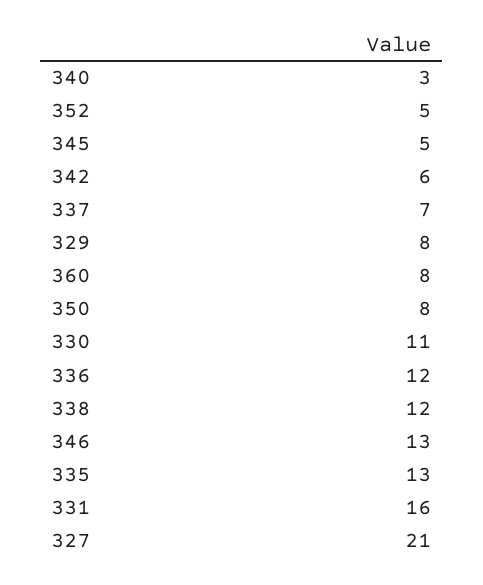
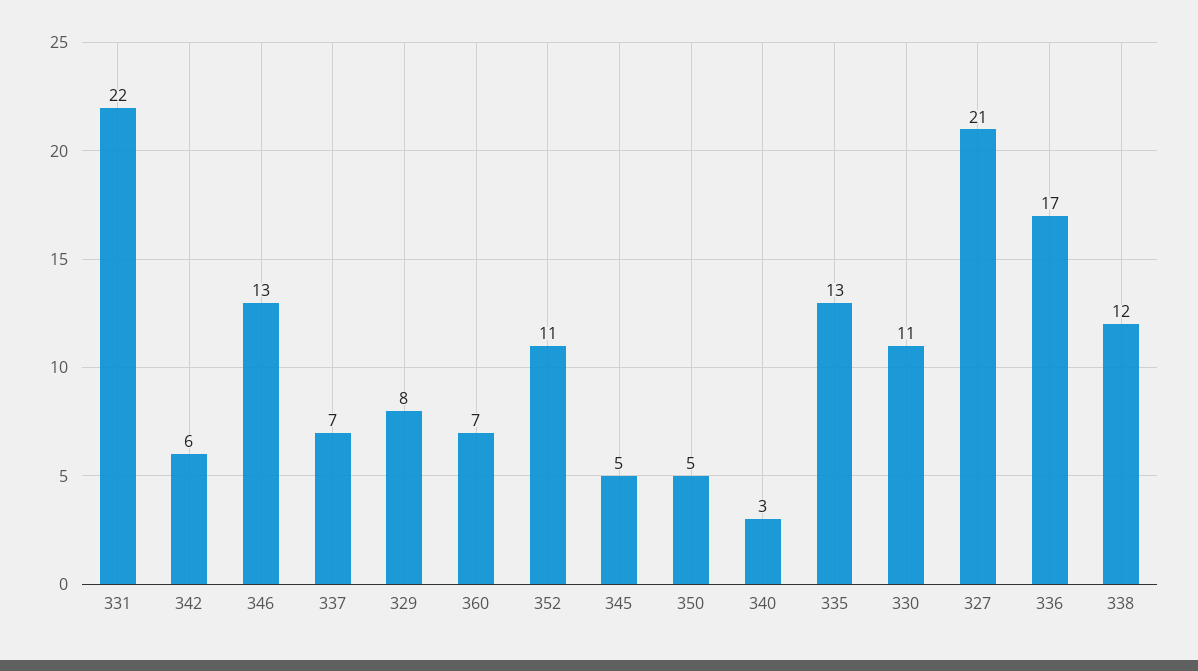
  {
    "340": 3,
-   "352": 5,
+   "352": 11,
    "345": 5,
    "342": 6,
    "337": 7,
    "329": 8,
-   "360": 8,
+   "360": 7,
-   "350": 8,
+   "350": 5,
    "330": 11,
-   "336": 12,
+   "336": 17,
    "338": 12,
    "346": 13,
    "335": 13,
-   "331": 16,
+   "331": 22,
    "327": 21
  }

